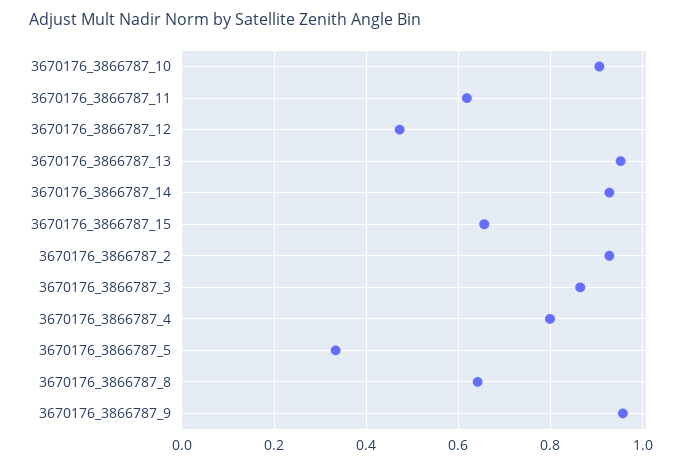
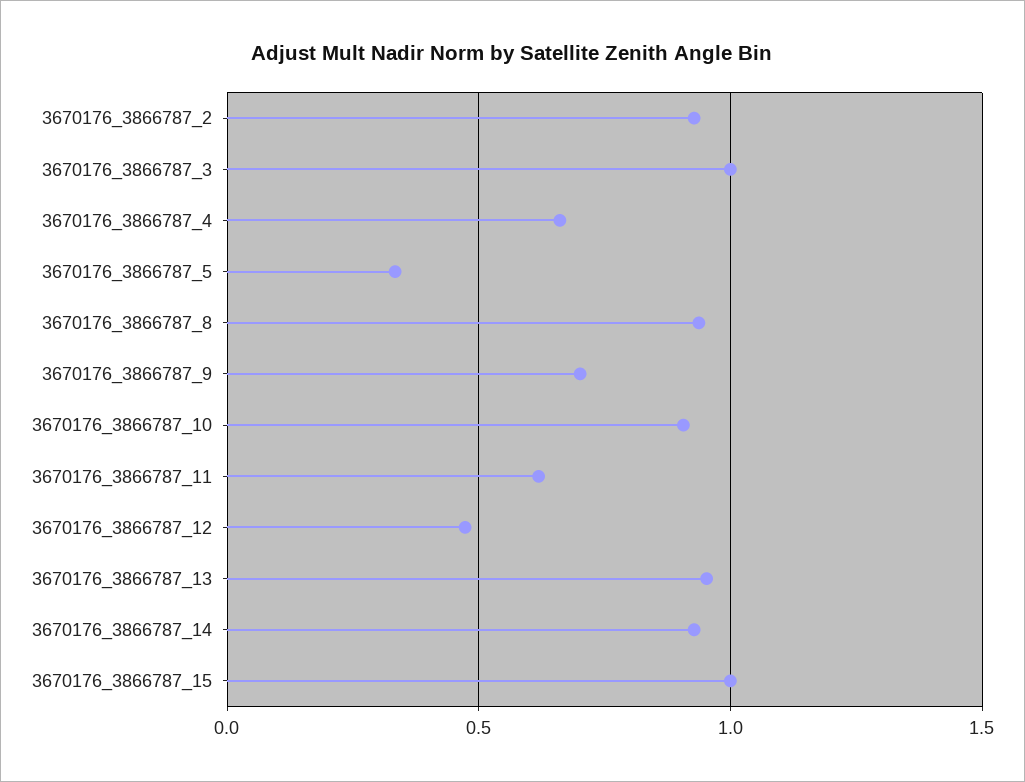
  {
    "3670176_3866787_10": 0.9,
    "3670176_3866787_11": 0.62,
    "3670176_3866787_12": 0.48,
    "3670176_3866787_13": 0.96,
    "3670176_3866787_14": 0.92,
-   "3670176_3866787_15": 0.66,
+   "3670176_3866787_15": 1,
    "3670176_3866787_2": 0.92,
-   "3670176_3866787_3": 0.86,
+   "3670176_3866787_3": 1,
-   "3670176_3866787_4": 0.8,
+   "3670176_3866787_4": 0.65,
    "3670176_3866787_5": 0.34,
-   "3670176_3866787_8": 0.64,
+   "3670176_3866787_8": 0.95,
-   "3670176_3866787_9": 0.96
+   "3670176_3866787_9": 0.7
  }

